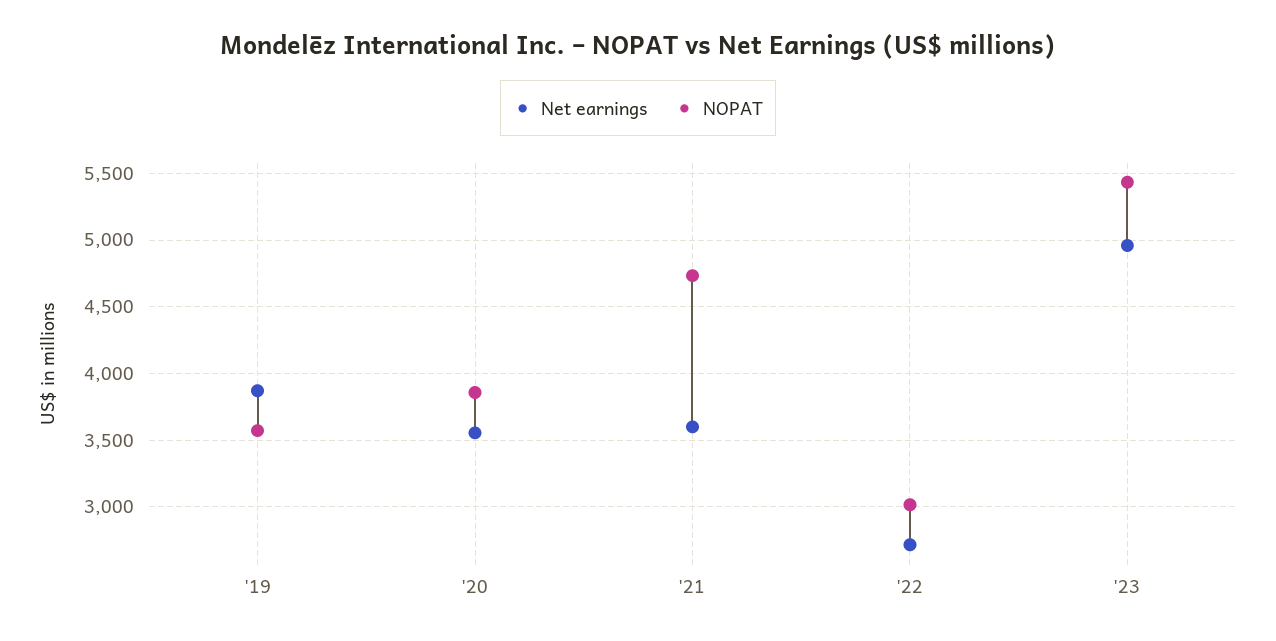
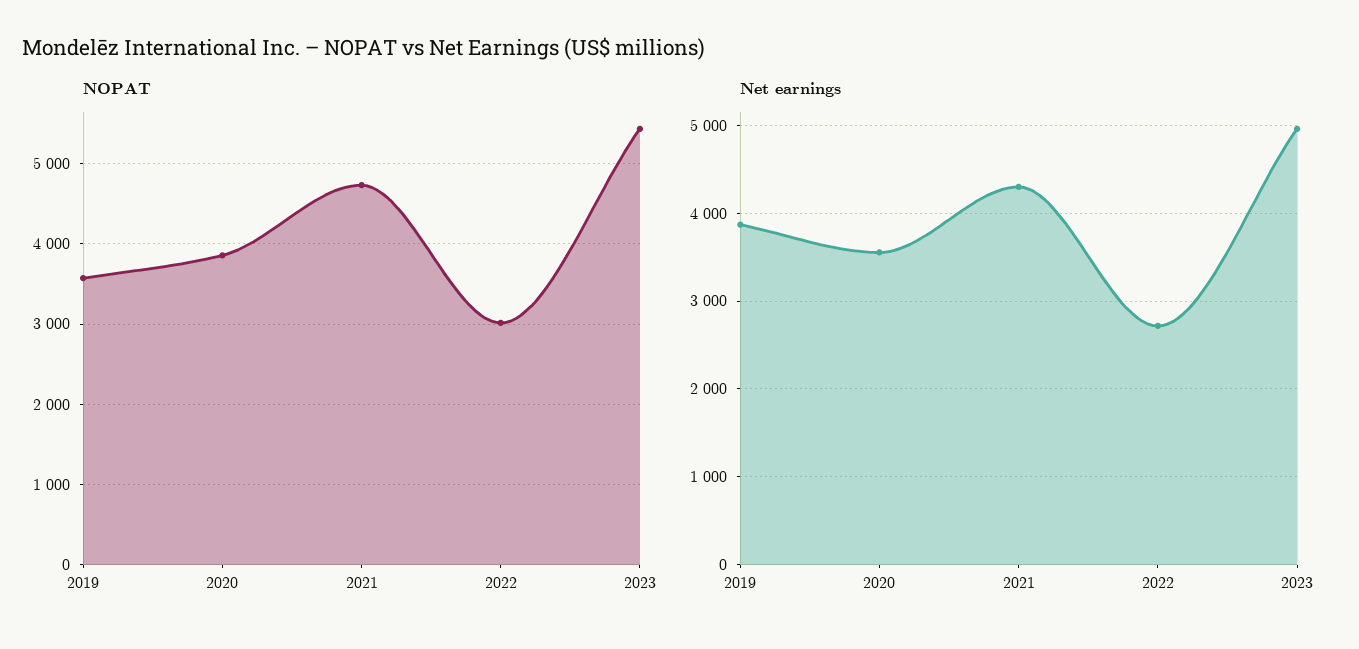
  {
    "Net earnings": {
      "'19": 3850,
      "'20": 3550,
-     "'21": 3600,
+     "'21": 4300,
      "'22": 2700,
      "'23": 4950
    },
    "NOPAT": {
      "'19": 3550,
      "'20": 3850,
      "'21": 4750,
      "'22": 3000,
      "'23": 5450
    }
  }

